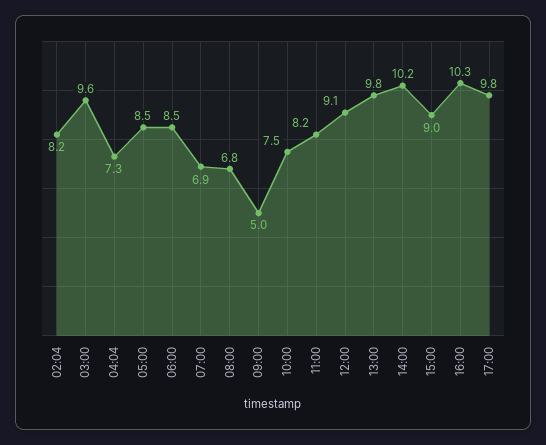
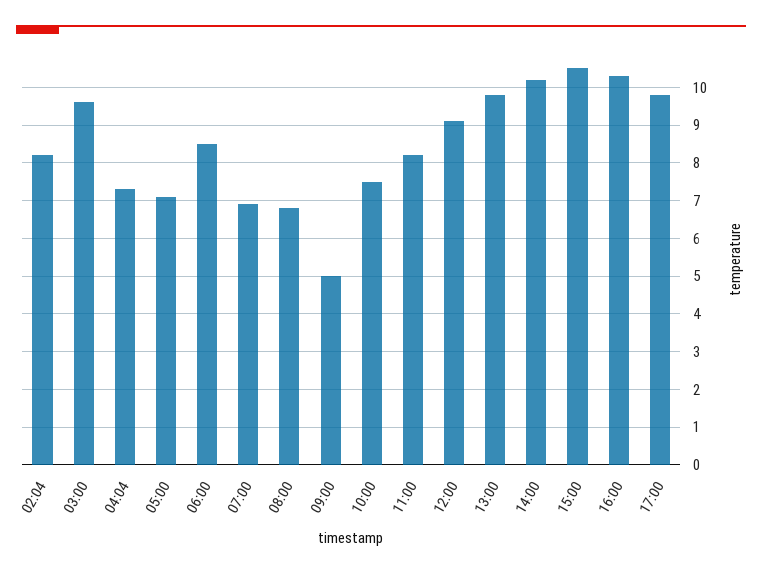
  {
    "02:04": 8.2,
    "03:00": 9.6,
    "04:04": 7.3,
-   "05:00": 8.5,
+   "05:00": 7,
    "06:00": 8.5,
    "07:00": 6.9,
    "08:00": 6.8,
    "09:00": 5,
    "10:00": 7.5,
    "11:00": 8.2,
    "12:00": 9.1,
    "13:00": 9.8,
    "14:00": 10.2,
-   "15:00": 9,
+   "15:00": 10.5,
    "16:00": 10.3,
    "17:00": 9.8
  }

